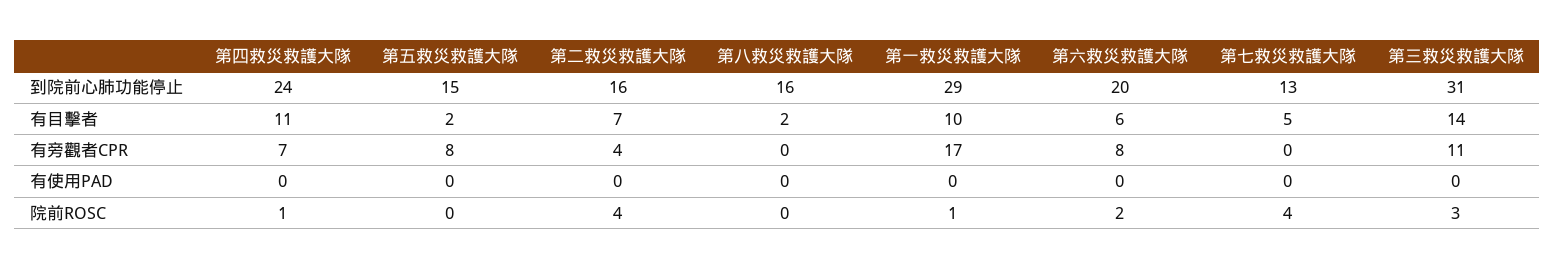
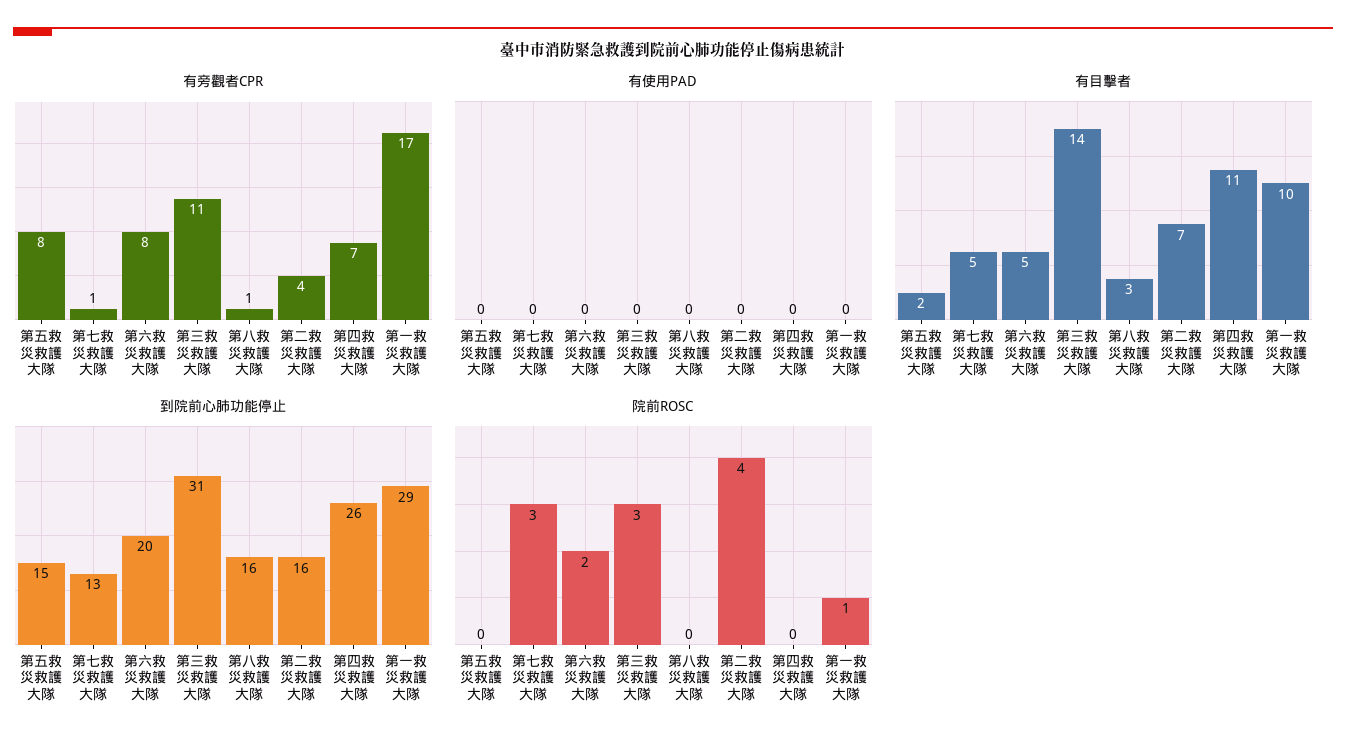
  {
    "到院前心肺功能停止": {
-     "第四救災救護大隊": 24,
+     "第四救災救護大隊": 26,
      "第五救災救護大隊": 15,
      "第二救災救護大隊": 16,
      "第八救災救護大隊": 16,
      "第一救災救護大隊": 29,
      "第六救災救護大隊": 20,
      "第七救災救護大隊": 13,
      "第三救災救護大隊": 31
    },
    "有目擊者": {
      "第四救災救護大隊": 11,
      "第五救災救護大隊": 2,
      "第二救災救護大隊": 7,
-     "第八救災救護大隊": 2,
+     "第八救災救護大隊": 3,
      "第一救災救護大隊": 10,
-     "第六救災救護大隊": 6,
+     "第六救災救護大隊": 5,
      "第七救災救護大隊": 5,
      "第三救災救護大隊": 14
    },
    "有旁觀者CPR": {
      "第四救災救護大隊": 7,
      "第五救災救護大隊": 8,
      "第二救災救護大隊": 4,
-     "第八救災救護大隊": 0,
+     "第八救災救護大隊": 1,
      "第一救災救護大隊": 17,
      "第六救災救護大隊": 8,
-     "第七救災救護大隊": 0,
+     "第七救災救護大隊": 1,
      "第三救災救護大隊": 11
    },
    "有使用PAD": {
      "第四救災救護大隊": 0,
      "第五救災救護大隊": 0,
      "第二救災救護大隊": 0,
      "第八救災救護大隊": 0,
      "第一救災救護大隊": 0,
      "第六救災救護大隊": 0,
      "第七救災救護大隊": 0,
      "第三救災救護大隊": 0
    },
    "院前ROSC": {
-     "第四救災救護大隊": 1,
+     "第四救災救護大隊": 0,
      "第五救災救護大隊": 0,
      "第二救災救護大隊": 4,
      "第八救災救護大隊": 0,
      "第一救災救護大隊": 1,
      "第六救災救護大隊": 2,
-     "第七救災救護大隊": 4,
+     "第七救災救護大隊": 3,
      "第三救災救護大隊": 3
    }
  }

